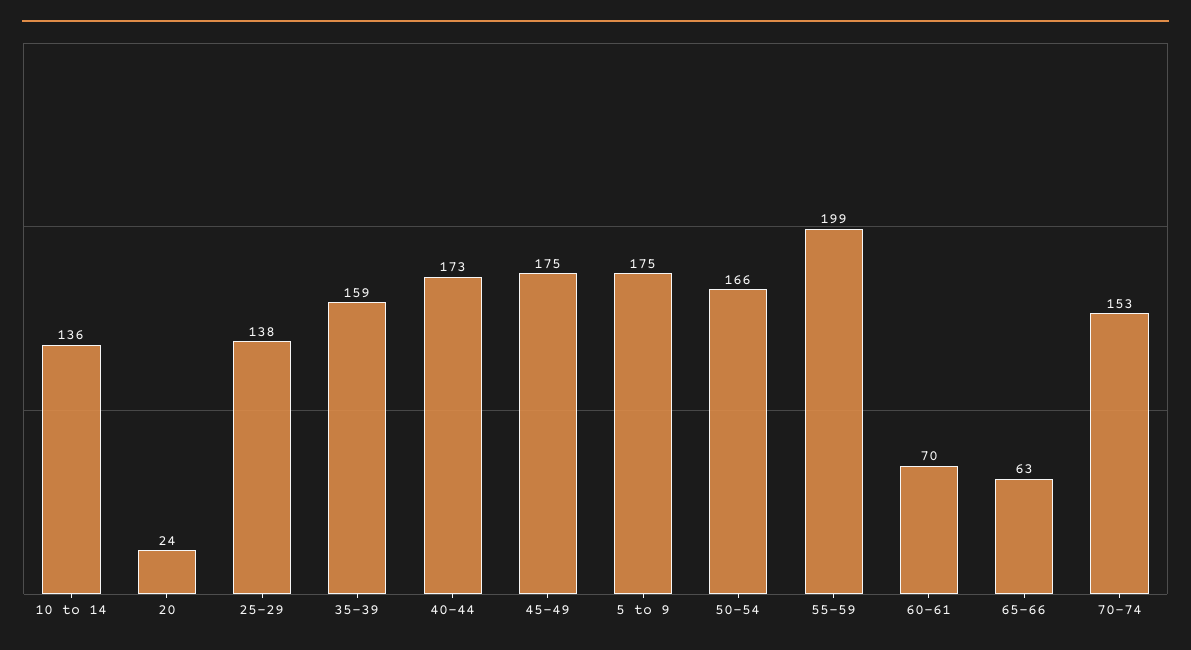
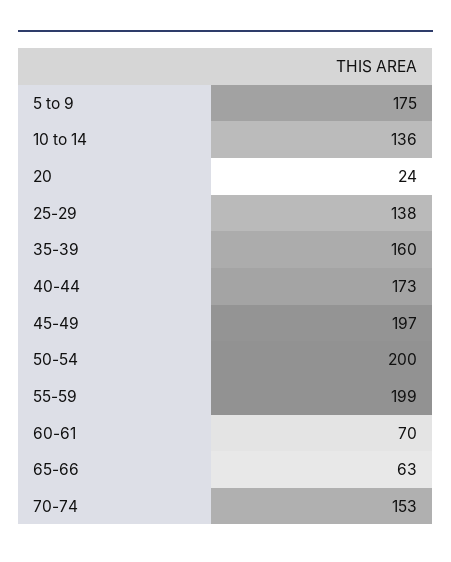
  {
    "10 to 14": 136,
    "20": 24,
    "25-29": 138,
-   "35-39": 159,
+   "35-39": 160,
    "40-44": 173,
-   "45-49": 175,
+   "45-49": 197,
    "5 to 9": 175,
-   "50-54": 166,
+   "50-54": 200,
    "55-59": 199,
    "60-61": 70,
    "65-66": 63,
    "70-74": 153
  }

